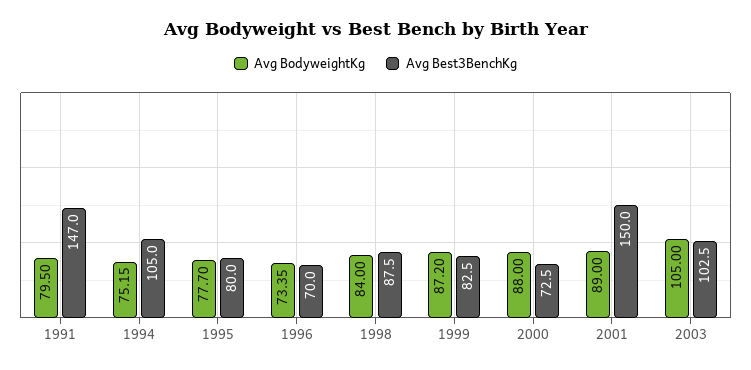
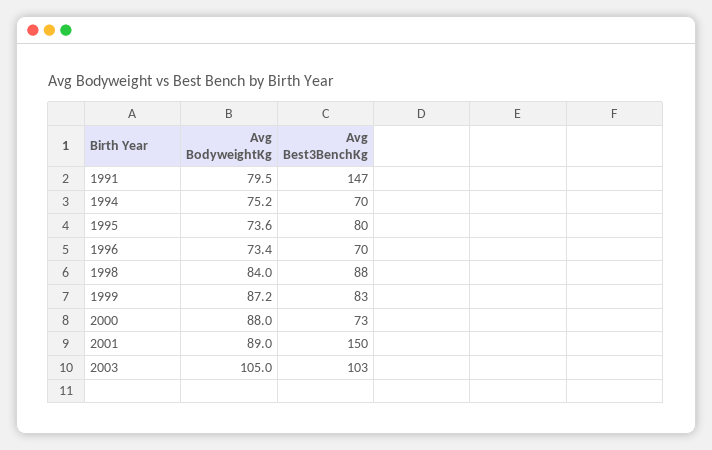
  {
    "Avg BodyweightKg": {
      "1991": 79.5,
      "1994": 75.15,
-     "1995": 77.7,
+     "1995": 73.6,
      "1996": 73.35,
      "1998": 84,
      "1999": 87.2,
      "2000": 88,
      "2001": 89,
      "2003": 105
    },
    "Avg Best3BenchKg": {
      "1991": 147,
-     "1994": 105,
+     "1994": 70,
      "1995": 80,
      "1996": 70,
      "1998": 87.5,
      "1999": 82.5,
      "2000": 72.5,
      "2001": 150,
      "2003": 102.5
    }
  }

